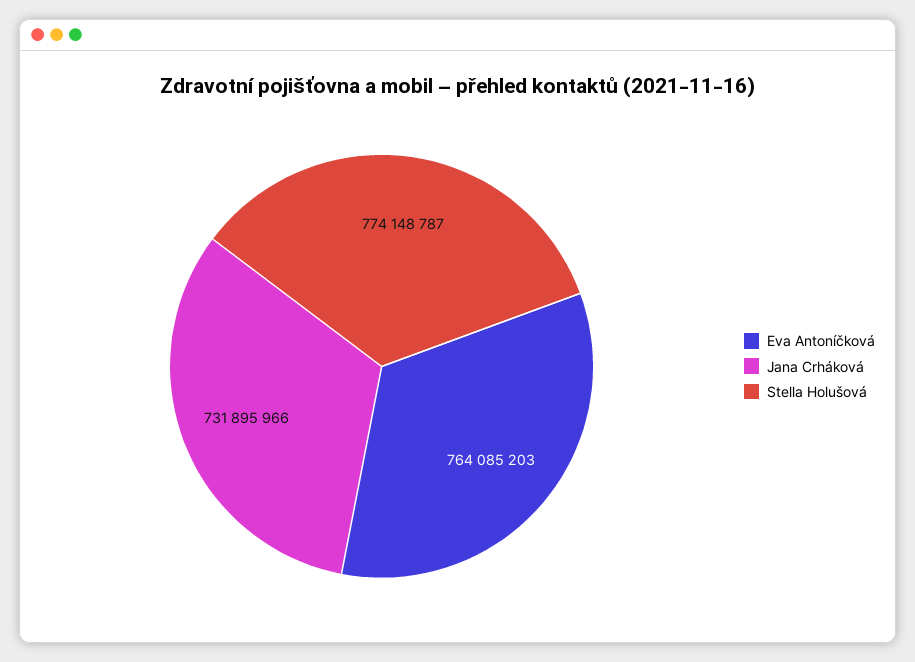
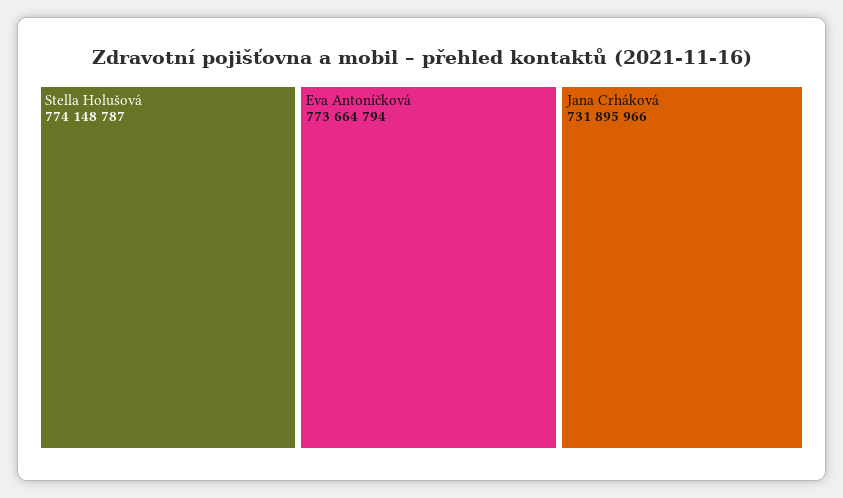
  {
-   "Eva Antoníčková": 764085203,
+   "Eva Antoníčková": 773664794,
    "Jana Crháková": 731895966,
    "Stella Holušová": 774148787
  }

